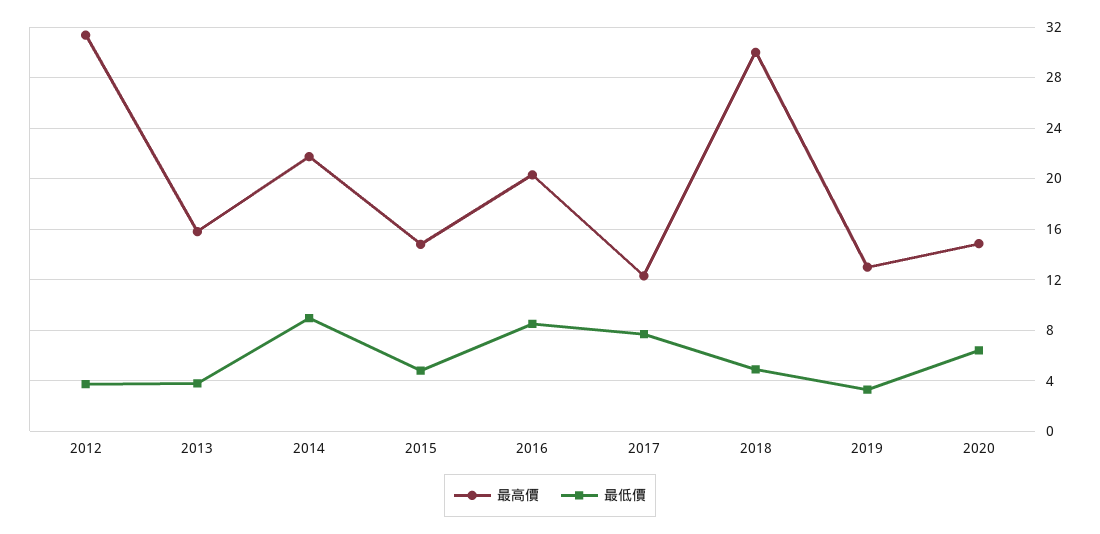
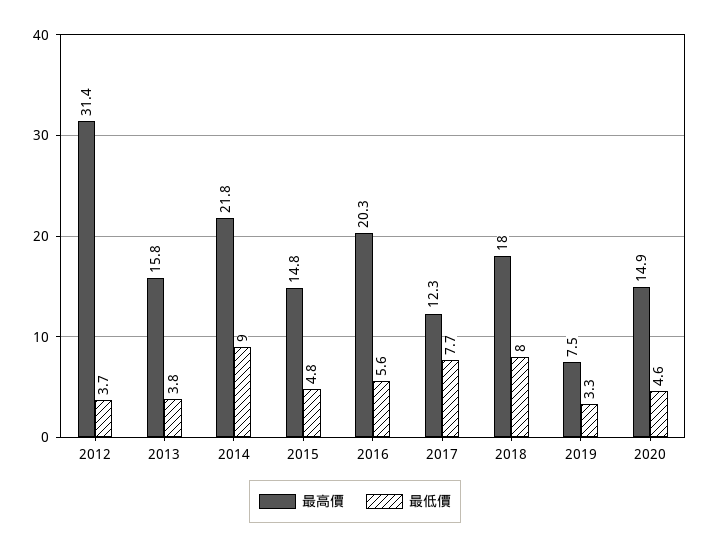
  {
    "最高價": {
      "2012": 31.4,
      "2013": 15.8,
      "2014": 21.8,
      "2015": 14.8,
      "2016": 20.3,
      "2017": 12.3,
-     "2018": 30,
+     "2018": 18,
-     "2019": 13,
+     "2019": 7.5,
      "2020": 14.9
    },
    "最低價": {
      "2012": 3.7,
      "2013": 3.8,
      "2014": 9,
      "2015": 4.8,
-     "2016": 8.5,
+     "2016": 5.6,
      "2017": 7.7,
-     "2018": 5,
+     "2018": 8,
      "2019": 3.3,
-     "2020": 6.5
+     "2020": 4.6
    }
  }

